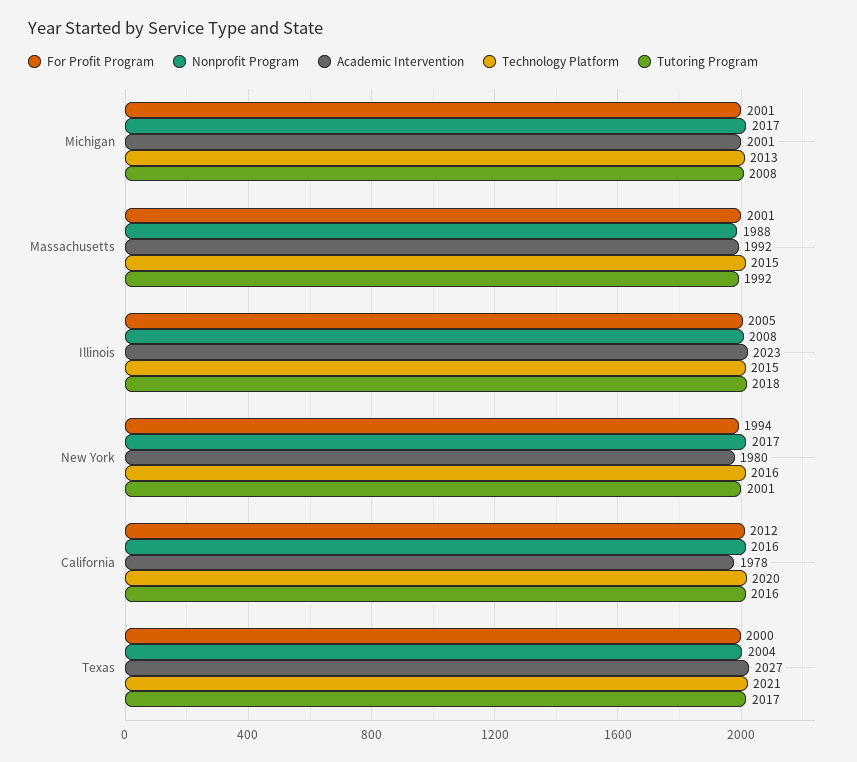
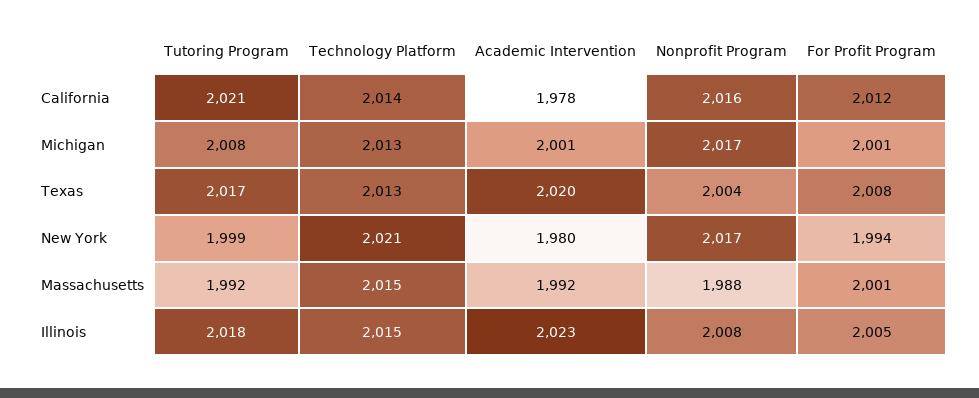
  {
    "For Profit Program": {
      "Michigan": 2001,
      "Massachusetts": 2001,
      "Illinois": 2005,
      "New York": 1994,
      "California": 2012,
-     "Texas": 2000
+     "Texas": 2008
    },
    "Nonprofit Program": {
      "Michigan": 2017,
      "Massachusetts": 1988,
      "Illinois": 2008,
      "New York": 2017,
      "California": 2016,
      "Texas": 2004
    },
    "Academic Intervention": {
      "Michigan": 2001,
      "Massachusetts": 1992,
      "Illinois": 2023,
      "New York": 1980,
      "California": 1978,
-     "Texas": 2027
+     "Texas": 2020
    },
    "Technology Platform": {
      "Michigan": 2013,
      "Massachusetts": 2015,
      "Illinois": 2015,
-     "New York": 2016,
+     "New York": 2021,
-     "California": 2020,
+     "California": 2014,
-     "Texas": 2021
+     "Texas": 2013
    },
    "Tutoring Program": {
      "Michigan": 2008,
      "Massachusetts": 1992,
      "Illinois": 2018,
-     "New York": 2001,
+     "New York": 1999,
-     "California": 2016,
+     "California": 2021,
      "Texas": 2017
    }
  }

